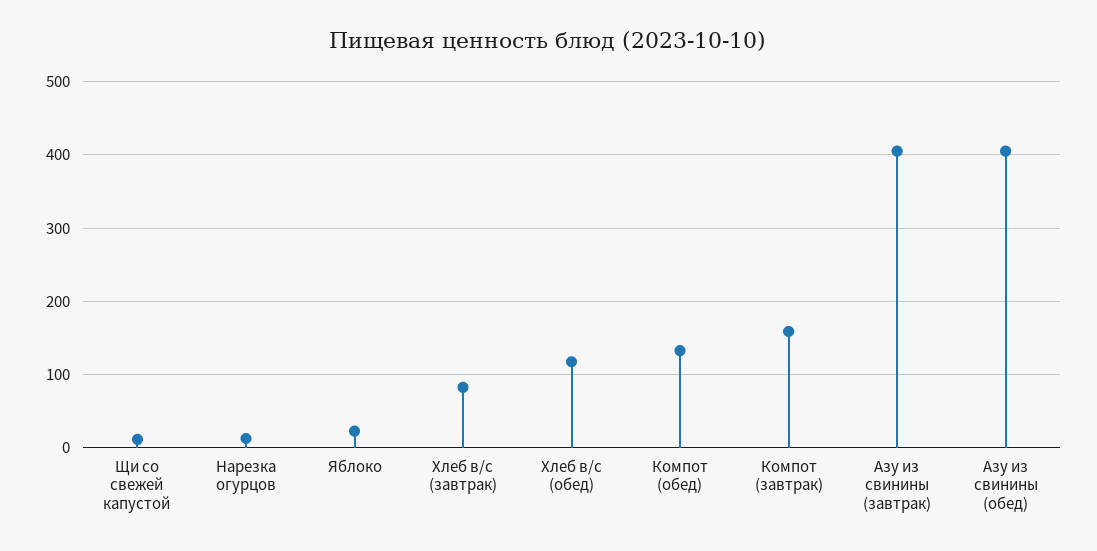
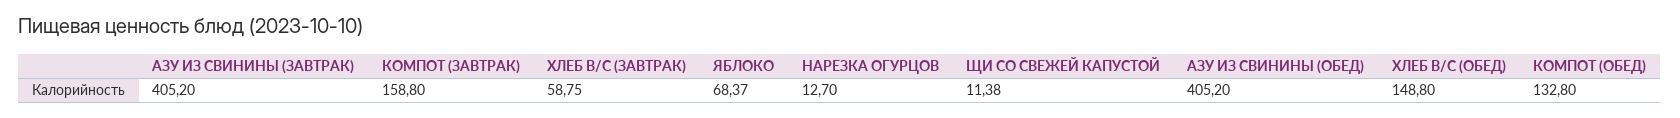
  {
    "Щи со свежей капустой": 11.38,
    "Нарезка огурцов": 12.7,
-   "Яблоко": 20,
+   "Яблоко": 68.37,
-   "Хлеб в/с (завтрак)": 80,
+   "Хлеб в/с (завтрак)": 58.75,
-   "Хлеб в/с (обед)": 120,
+   "Хлеб в/с (обед)": 148.8,
    "Компот (обед)": 132.8,
    "Компот (завтрак)": 158.8,
    "Азу из свинины (завтрак)": 405.2,
    "Азу из свинины (обед)": 405.2
  }

